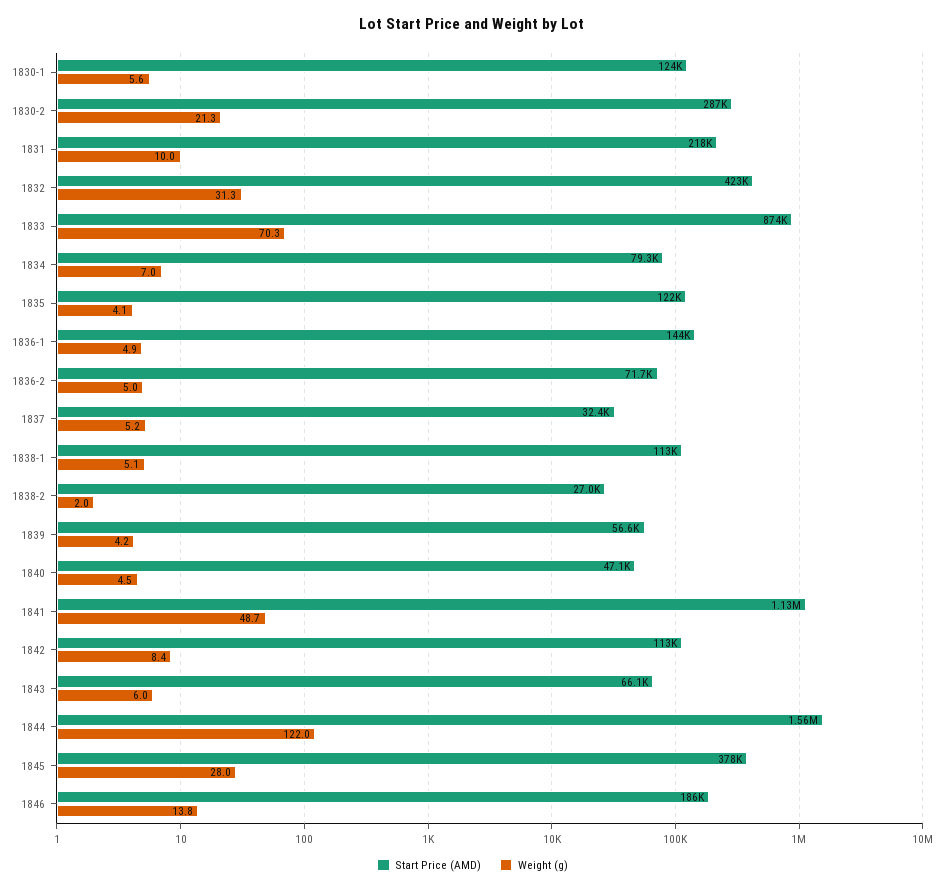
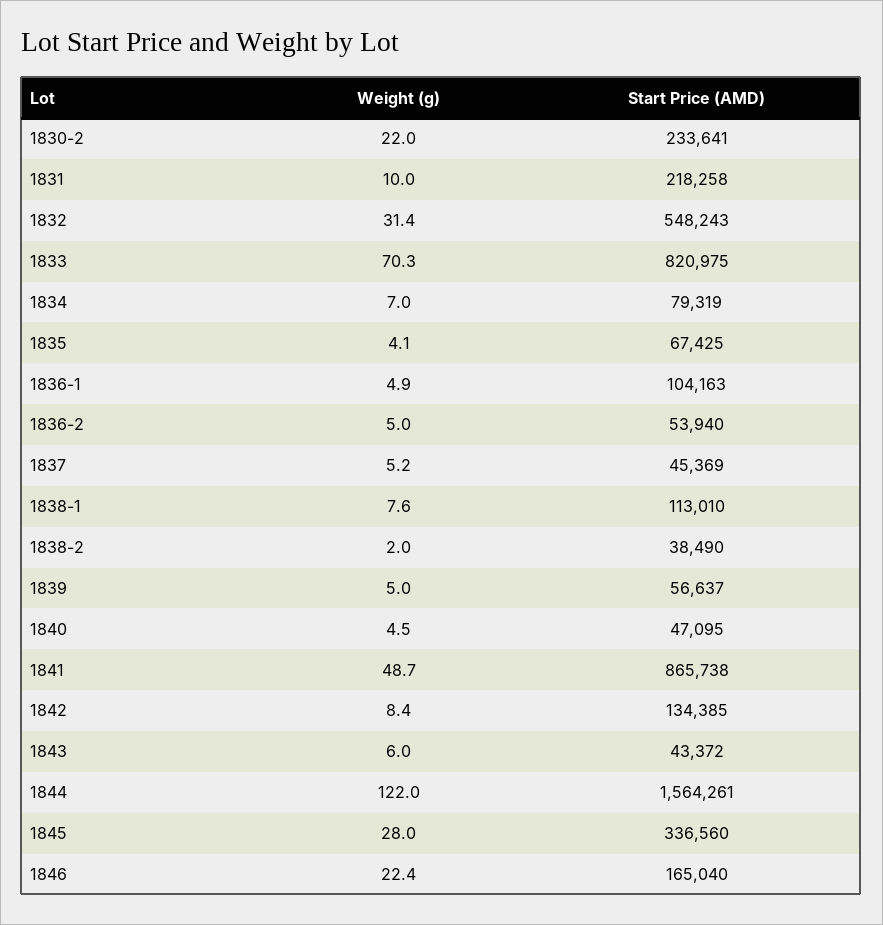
  {
    "Start Price (AMD)": {
-     "1830-1": 124000,
-     "1830-2": 287000,
+     "1830-2": 233641,
      "1831": 218258,
-     "1832": 423000,
+     "1832": 548243,
-     "1833": 874000,
+     "1833": 820975,
      "1834": 79319,
-     "1835": 122000,
+     "1835": 67425,
-     "1836-1": 144000,
+     "1836-1": 104163,
-     "1836-2": 71700,
+     "1836-2": 53940,
-     "1837": 32400,
+     "1837": 45369,
      "1838-1": 113010,
-     "1838-2": 27000,
+     "1838-2": 38490,
      "1839": 56637,
      "1840": 47095,
-     "1841": 1130000,
+     "1841": 865738,
-     "1842": 113000,
+     "1842": 134385,
-     "1843": 66100,
+     "1843": 43372,
      "1844": 1564261,
-     "1845": 378000,
+     "1845": 336560,
-     "1846": 186000
+     "1846": 165040
    },
    "Weight (g)": {
-     "1830-1": 5.6,
-     "1830-2": 21.3,
+     "1830-2": 22,
      "1831": 10,
-     "1832": 31.3,
+     "1832": 31.4,
      "1833": 70.3,
      "1834": 7,
      "1835": 4.1,
      "1836-1": 4.9,
      "1836-2": 5,
      "1837": 5.2,
-     "1838-1": 5.1,
+     "1838-1": 7.6,
      "1838-2": 2,
-     "1839": 4.2,
+     "1839": 5,
      "1840": 4.5,
      "1841": 48.7,
      "1842": 8.4,
      "1843": 6,
      "1844": 122,
      "1845": 28,
-     "1846": 13.8
+     "1846": 22.4
    }
  }

